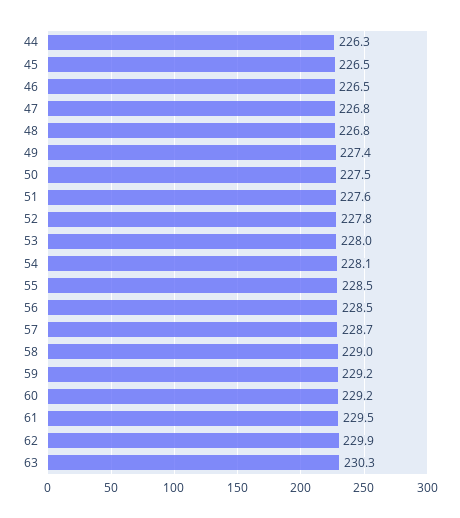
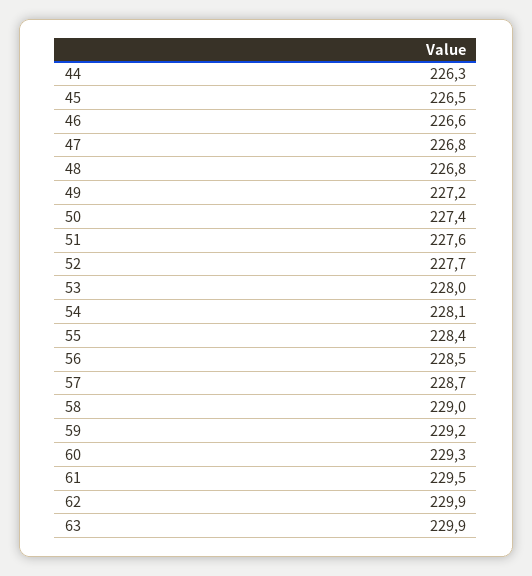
  {
    "44": 226.3,
    "45": 226.5,
-   "46": 226.5,
+   "46": 226.6,
    "47": 226.8,
    "48": 226.8,
-   "49": 227.4,
+   "49": 227.2,
-   "50": 227.5,
+   "50": 227.4,
    "51": 227.6,
-   "52": 227.8,
+   "52": 227.7,
    "53": 228,
    "54": 228.1,
-   "55": 228.5,
+   "55": 228.4,
    "56": 228.5,
    "57": 228.7,
    "58": 229,
    "59": 229.2,
-   "60": 229.2,
+   "60": 229.3,
    "61": 229.5,
    "62": 229.9,
-   "63": 230.3
+   "63": 229.9
  }

